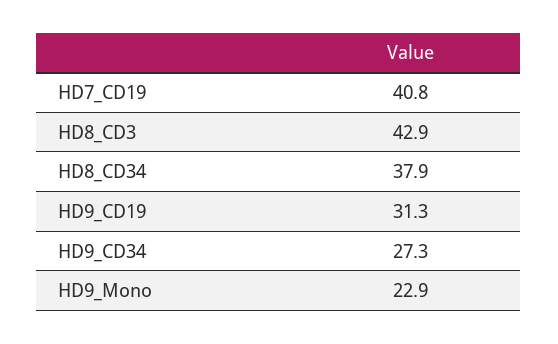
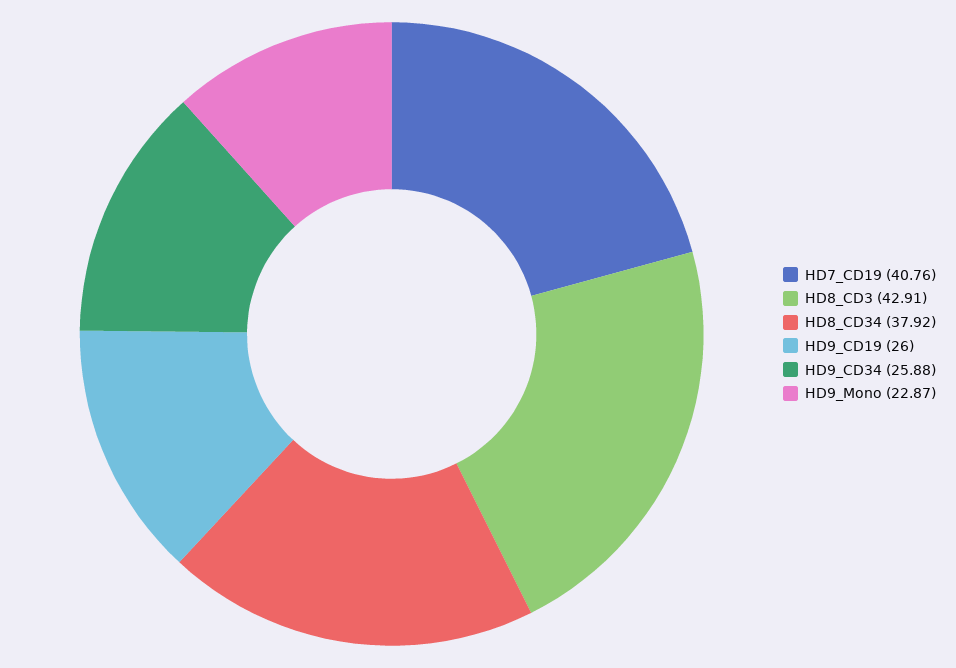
  {
    "HD7_CD19": 40.76,
    "HD8_CD3": 42.91,
    "HD8_CD34": 37.92,
-   "HD9_CD19": 31.3,
+   "HD9_CD19": 26,
-   "HD9_CD34": 27.3,
+   "HD9_CD34": 25.88,
    "HD9_Mono": 22.87
  }

